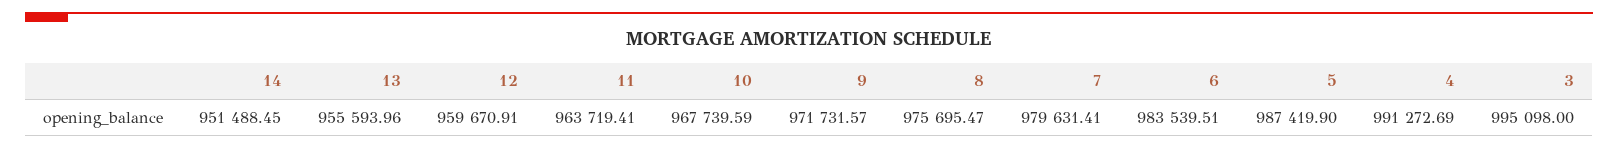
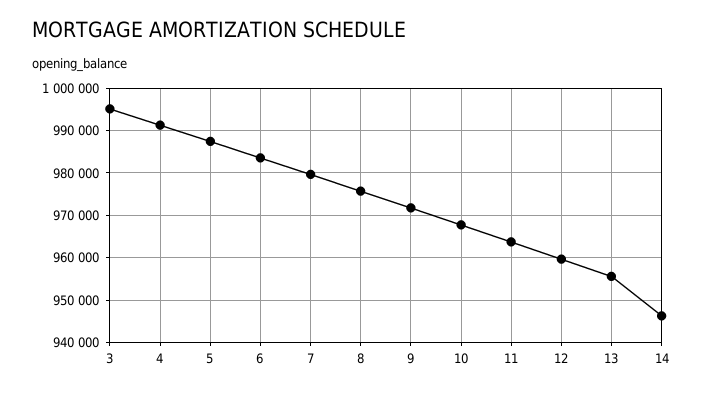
  {
-   "14": 951488.45,
+   "14": 946000,
    "13": 955593.96,
    "12": 959670.91,
    "11": 963719.41,
    "10": 967739.59,
    "9": 971731.57,
    "8": 975695.47,
    "7": 979631.41,
    "6": 983539.51,
    "5": 987419.9,
    "4": 991272.69,
    "3": 995098
  }

